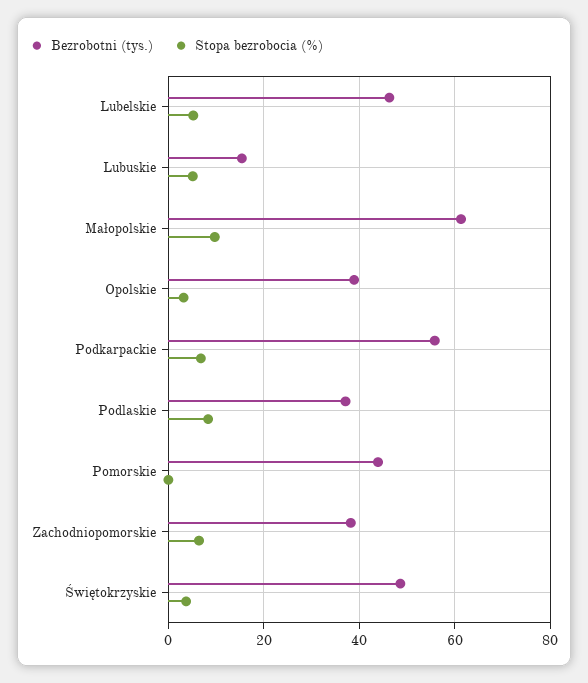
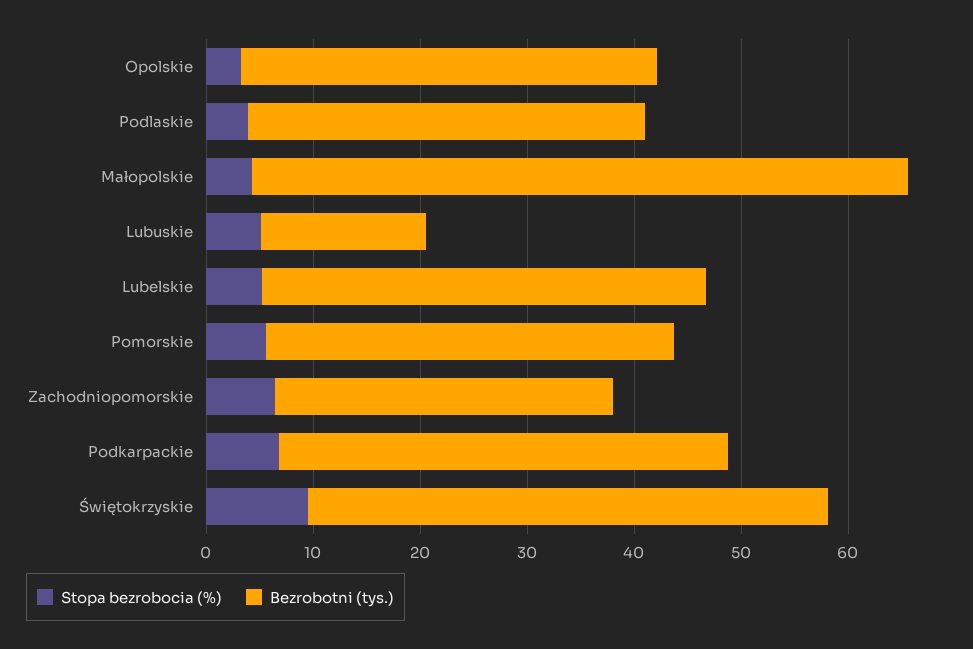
  {
    "Bezrobotni (tys.)": {
-     "Lubelskie": 46,
+     "Lubelskie": 42,
      "Lubuskie": 16,
      "Małopolskie": 62,
      "Opolskie": 38,
-     "Podkarpackie": 56,
+     "Podkarpackie": 42,
      "Podlaskie": 38,
-     "Pomorskie": 44,
+     "Pomorskie": 38,
-     "Zachodniopomorskie": 38,
+     "Zachodniopomorskie": 32,
      "Świętokrzyskie": 48
    },
    "Stopa bezrobocia (%)": {
      "Lubelskie": 6,
      "Lubuskie": 6,
-     "Małopolskie": 10,
+     "Małopolskie": 4,
      "Opolskie": 4,
      "Podkarpackie": 6,
-     "Podlaskie": 8,
+     "Podlaskie": 4,
-     "Pomorskie": 0,
+     "Pomorskie": 6,
      "Zachodniopomorskie": 6,
-     "Świętokrzyskie": 4
+     "Świętokrzyskie": 10
    }
  }

